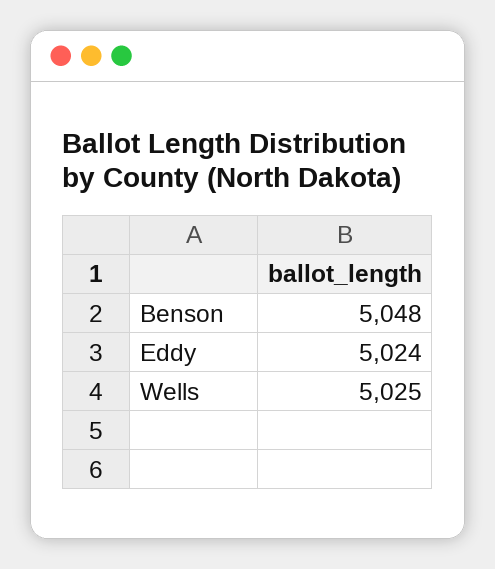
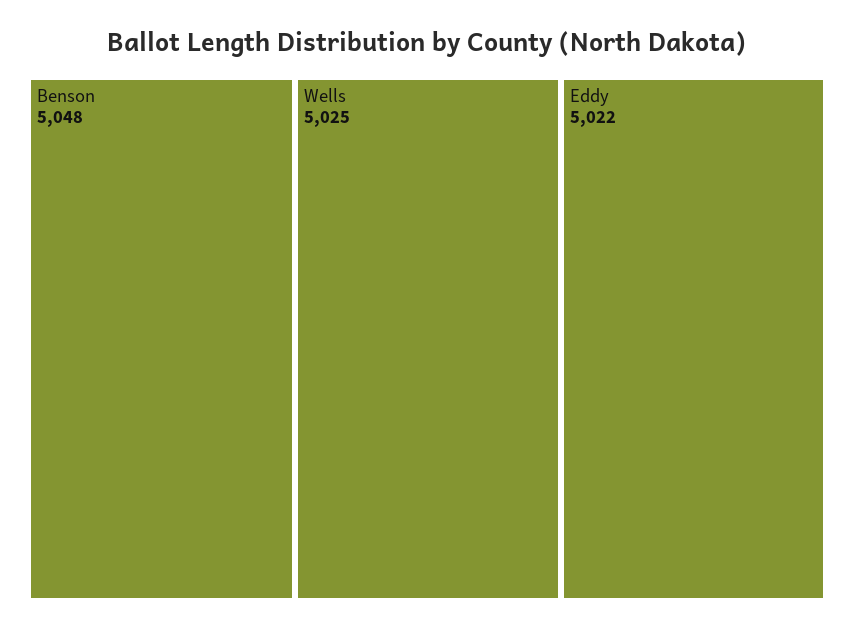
  {
    "Benson": 5048,
-   "Eddy": 5024,
+   "Eddy": 5022,
    "Wells": 5025
  }

